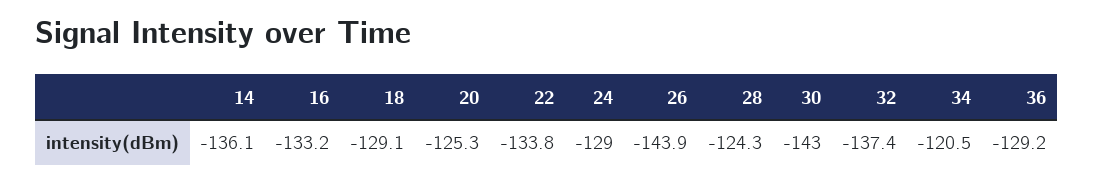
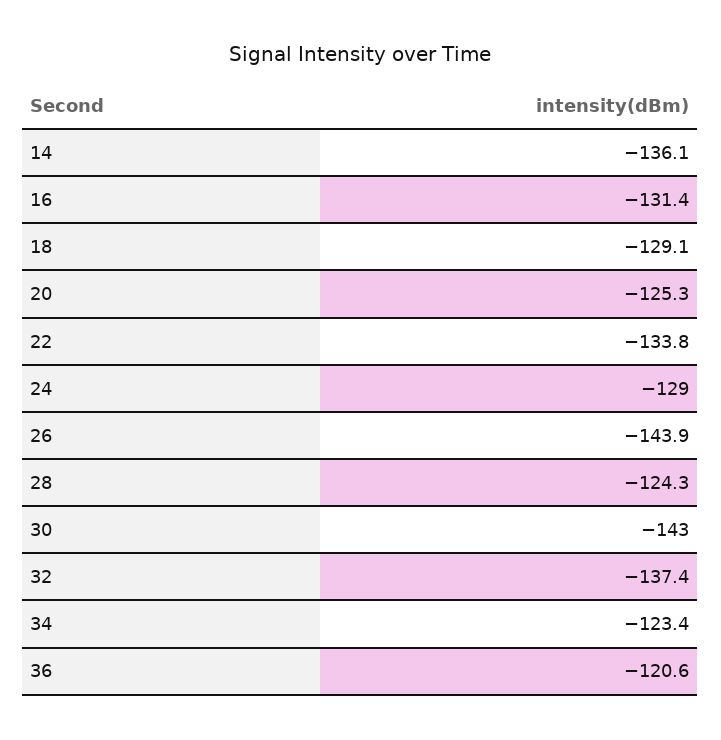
  {
    "14": -136.1,
-   "16": -133.2,
+   "16": -131.4,
    "18": -129.1,
    "20": -125.3,
    "22": -133.8,
    "24": -129,
    "26": -143.9,
    "28": -124.3,
    "30": -143,
    "32": -137.4,
-   "34": -120.5,
+   "34": -123.4,
-   "36": -129.2
+   "36": -120.6
  }

